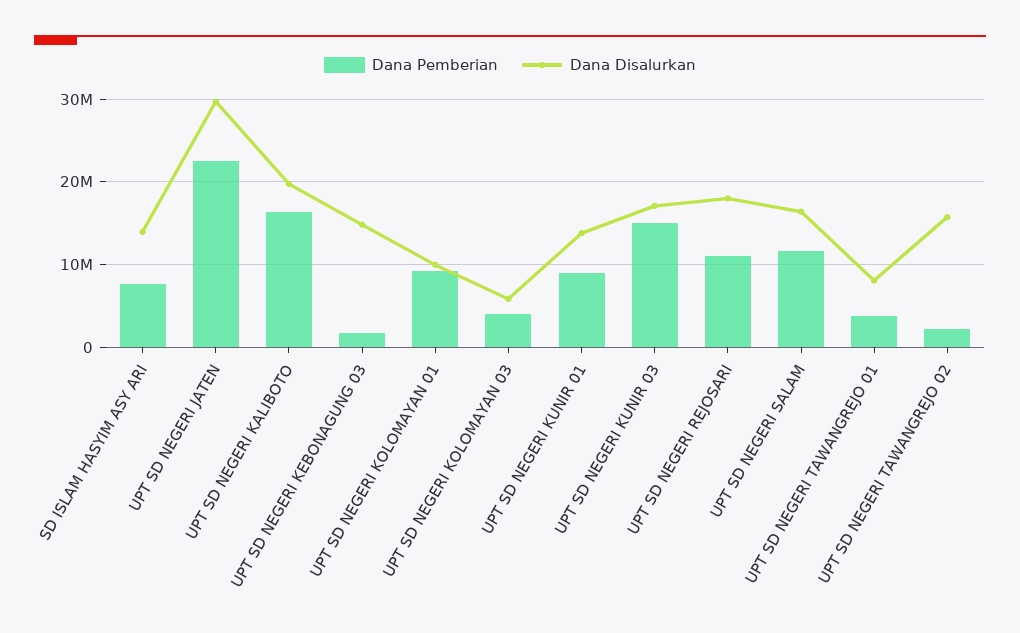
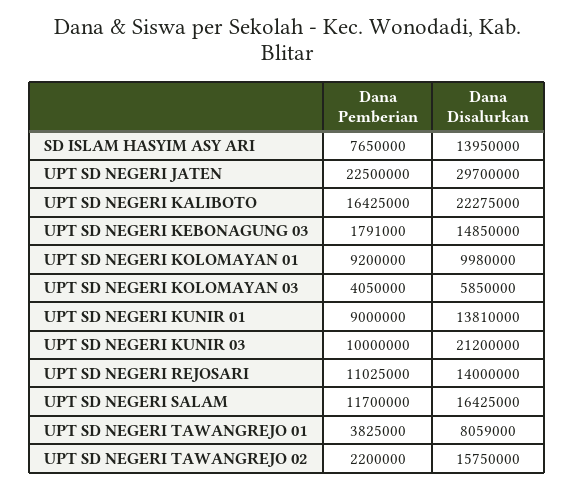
  {
    "Dana Pemberian": {
      "SD ISLAM HASYIM ASY ARI": 7650000,
      "UPT SD NEGERI JATEN": 22500000,
      "UPT SD NEGERI KALIBOTO": 16425000,
      "UPT SD NEGERI KEBONAGUNG 03": 1791000,
      "UPT SD NEGERI KOLOMAYAN 01": 9200000,
      "UPT SD NEGERI KOLOMAYAN 03": 4050000,
      "UPT SD NEGERI KUNIR 01": 9000000,
-     "UPT SD NEGERI KUNIR 03": 15000000,
+     "UPT SD NEGERI KUNIR 03": 10000000,
      "UPT SD NEGERI REJOSARI": 11025000,
      "UPT SD NEGERI SALAM": 11700000,
      "UPT SD NEGERI TAWANGREJO 01": 3825000,
      "UPT SD NEGERI TAWANGREJO 02": 2200000
    },
    "Dana Disalurkan": {
      "SD ISLAM HASYIM ASY ARI": 13950000,
      "UPT SD NEGERI JATEN": 29700000,
-     "UPT SD NEGERI KALIBOTO": 20000000,
+     "UPT SD NEGERI KALIBOTO": 22275000,
      "UPT SD NEGERI KEBONAGUNG 03": 14850000,
      "UPT SD NEGERI KOLOMAYAN 01": 9980000,
      "UPT SD NEGERI KOLOMAYAN 03": 5850000,
      "UPT SD NEGERI KUNIR 01": 13810000,
-     "UPT SD NEGERI KUNIR 03": 17000000,
+     "UPT SD NEGERI KUNIR 03": 21200000,
-     "UPT SD NEGERI REJOSARI": 18000000,
+     "UPT SD NEGERI REJOSARI": 14000000,
      "UPT SD NEGERI SALAM": 16425000,
      "UPT SD NEGERI TAWANGREJO 01": 8059000,
      "UPT SD NEGERI TAWANGREJO 02": 15750000
    }
  }

